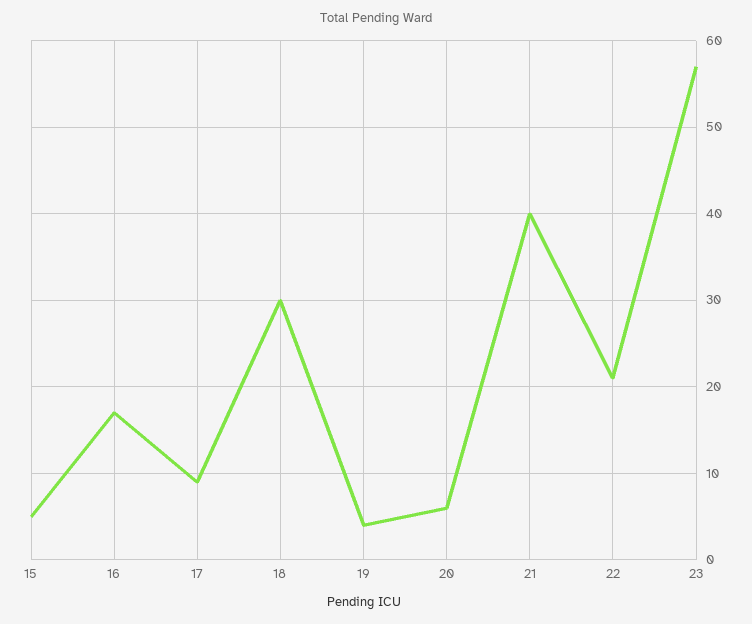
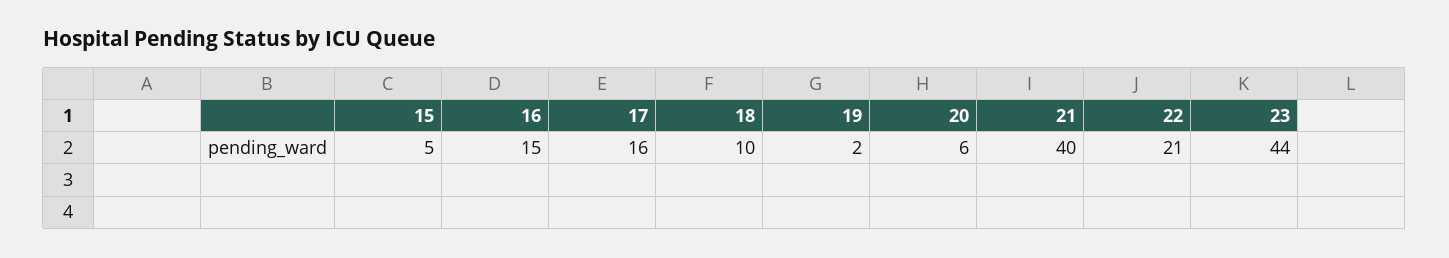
  {
    "15": 5,
-   "16": 17,
+   "16": 15,
-   "17": 9,
+   "17": 16,
-   "18": 30,
+   "18": 10,
-   "19": 4,
+   "19": 2,
    "20": 6,
    "21": 40,
    "22": 21,
-   "23": 57
+   "23": 44
  }

